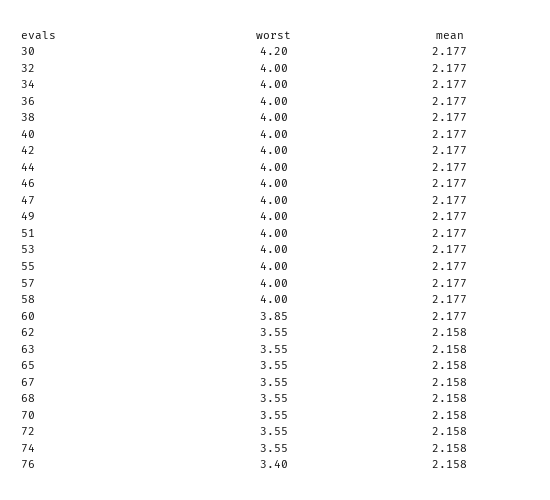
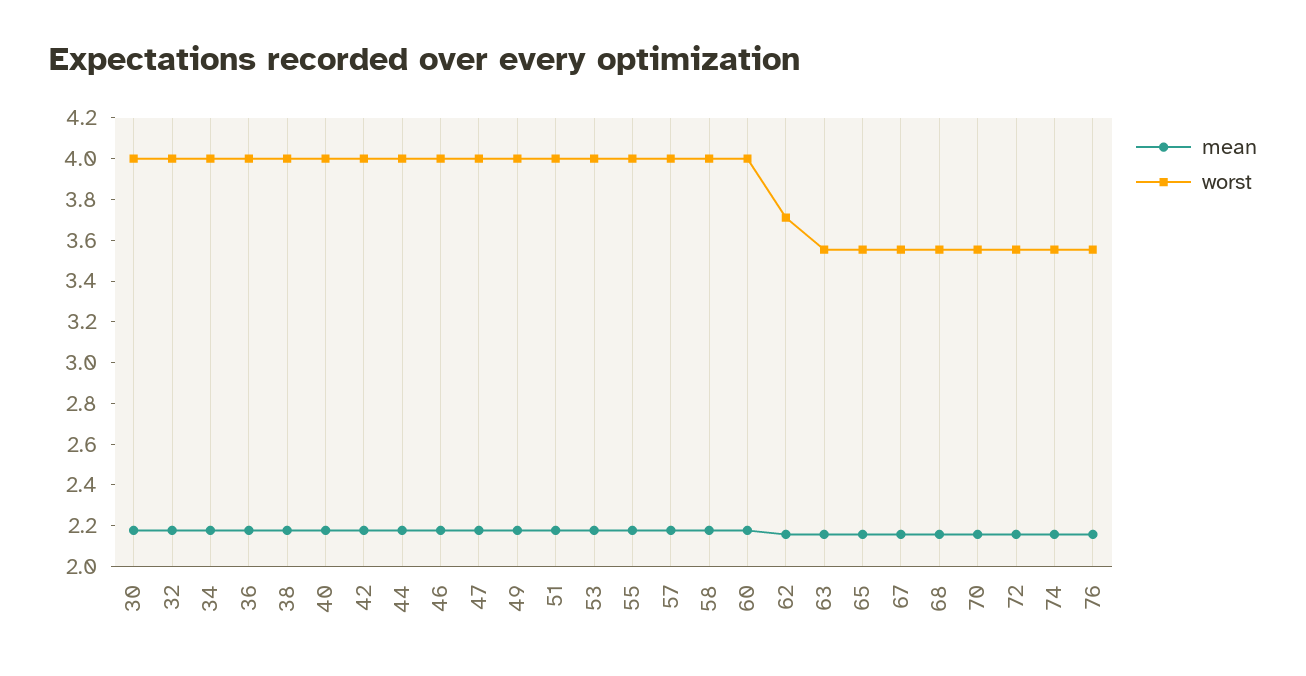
  {
    "worst": {
-     "30": 4.2,
+     "30": 4,
      "32": 4,
      "34": 4,
      "36": 4,
      "38": 4,
      "40": 4,
      "42": 4,
      "44": 4,
      "46": 4,
      "47": 4,
      "49": 4,
      "51": 4,
      "53": 4,
      "55": 4,
      "57": 4,
      "58": 4,
-     "60": 3.85,
+     "60": 4,
-     "62": 3.55,
+     "62": 3.7,
      "63": 3.55,
      "65": 3.55,
      "67": 3.55,
      "68": 3.55,
      "70": 3.55,
      "72": 3.55,
      "74": 3.55,
-     "76": 3.4
+     "76": 3.55
    },
    "mean": {
      "30": 2.177,
      "32": 2.177,
      "34": 2.177,
      "36": 2.177,
      "38": 2.177,
      "40": 2.177,
      "42": 2.177,
      "44": 2.177,
      "46": 2.177,
      "47": 2.177,
      "49": 2.177,
      "51": 2.177,
      "53": 2.177,
      "55": 2.177,
      "57": 2.177,
      "58": 2.177,
      "60": 2.177,
      "62": 2.158,
      "63": 2.158,
      "65": 2.158,
      "67": 2.158,
      "68": 2.158,
      "70": 2.158,
      "72": 2.158,
      "74": 2.158,
      "76": 2.158
    }
  }

